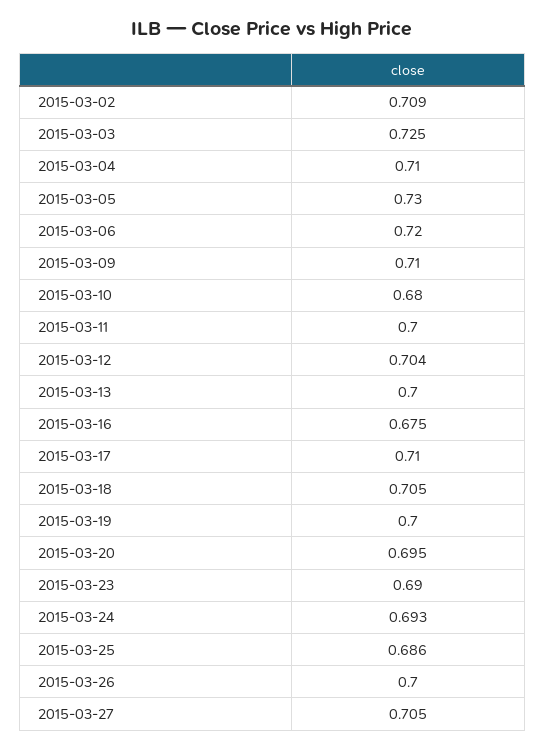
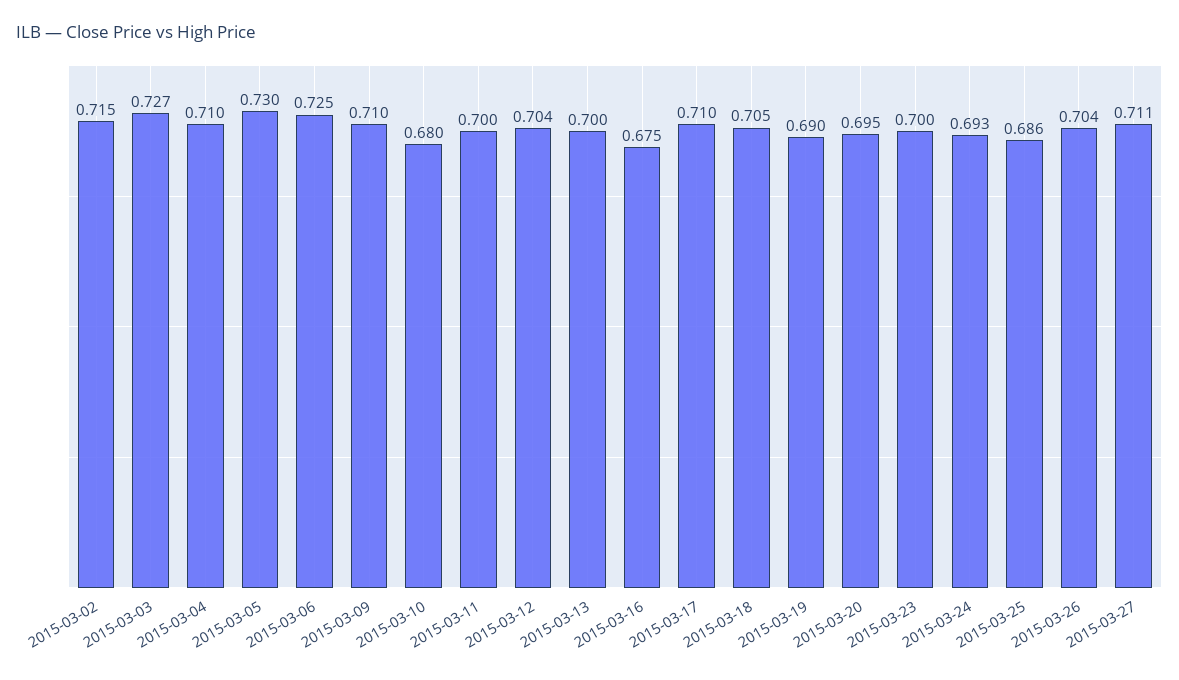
  {
-   "2015-03-02": 0.709,
+   "2015-03-02": 0.715,
-   "2015-03-03": 0.725,
+   "2015-03-03": 0.727,
    "2015-03-04": 0.71,
    "2015-03-05": 0.73,
-   "2015-03-06": 0.72,
+   "2015-03-06": 0.725,
    "2015-03-09": 0.71,
    "2015-03-10": 0.68,
    "2015-03-11": 0.7,
    "2015-03-12": 0.704,
    "2015-03-13": 0.7,
    "2015-03-16": 0.675,
    "2015-03-17": 0.71,
    "2015-03-18": 0.705,
-   "2015-03-19": 0.7,
+   "2015-03-19": 0.69,
    "2015-03-20": 0.695,
-   "2015-03-23": 0.69,
+   "2015-03-23": 0.7,
    "2015-03-24": 0.693,
    "2015-03-25": 0.686,
-   "2015-03-26": 0.7,
+   "2015-03-26": 0.704,
-   "2015-03-27": 0.705
+   "2015-03-27": 0.711
  }

